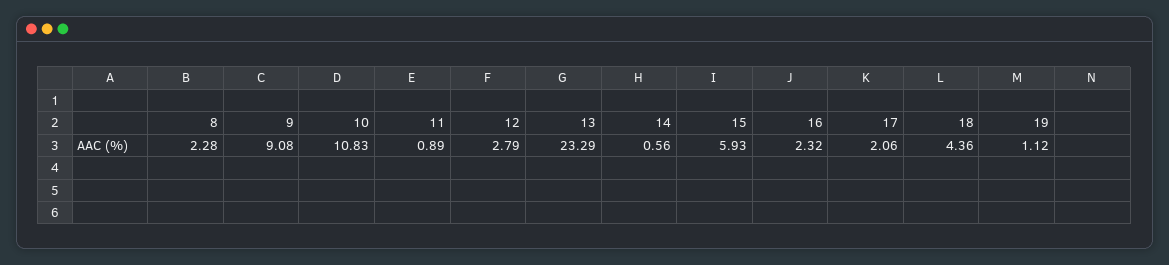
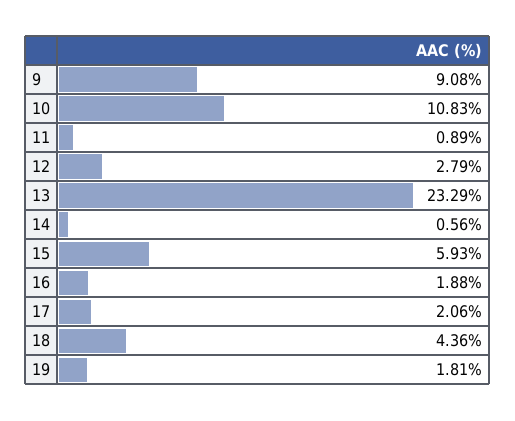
  {
-   "8": 2.28,
    "9": 9.08,
    "10": 10.83,
    "11": 0.89,
    "12": 2.79,
    "13": 23.29,
    "14": 0.56,
    "15": 5.93,
-   "16": 2.32,
+   "16": 1.88,
    "17": 2.06,
    "18": 4.36,
-   "19": 1.12
+   "19": 1.81
  }

